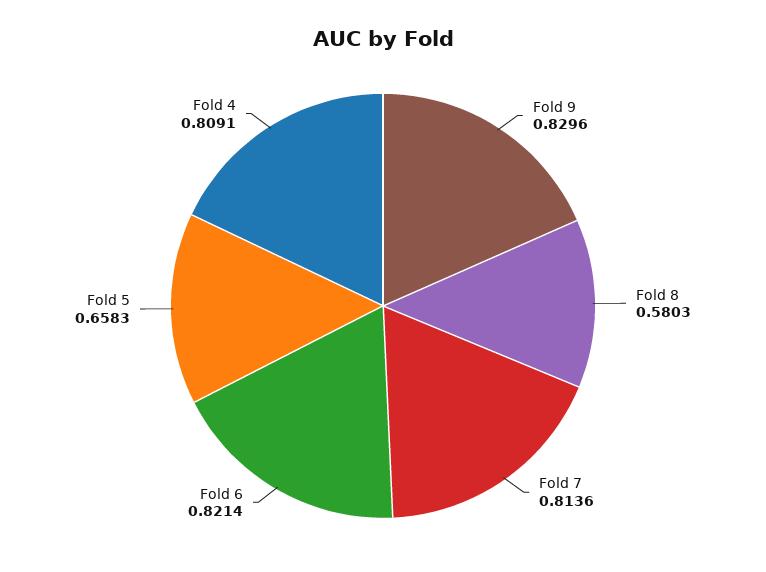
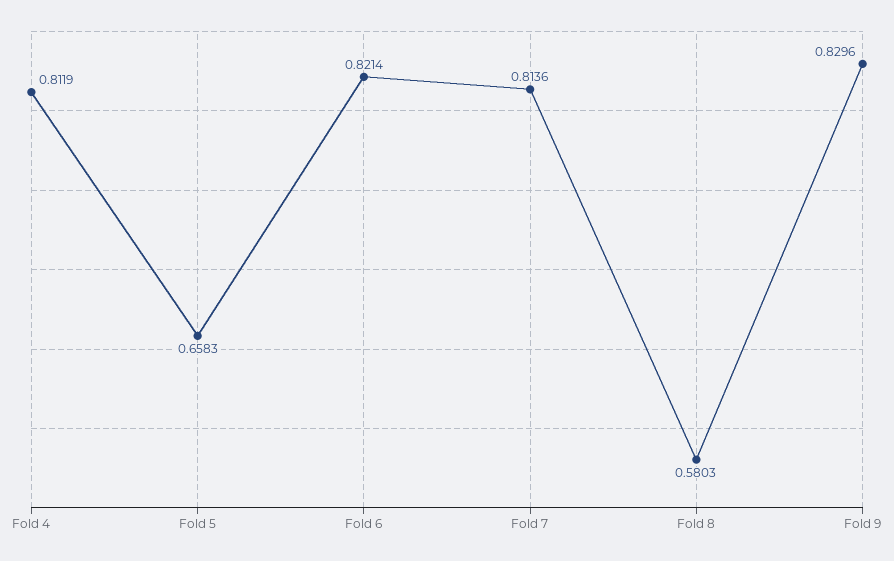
  {
    "Fold 9": 0.8296,
    "Fold 8": 0.5803,
    "Fold 7": 0.8136,
    "Fold 6": 0.8214,
    "Fold 5": 0.6583,
-   "Fold 4": 0.8091
+   "Fold 4": 0.8119
  }

